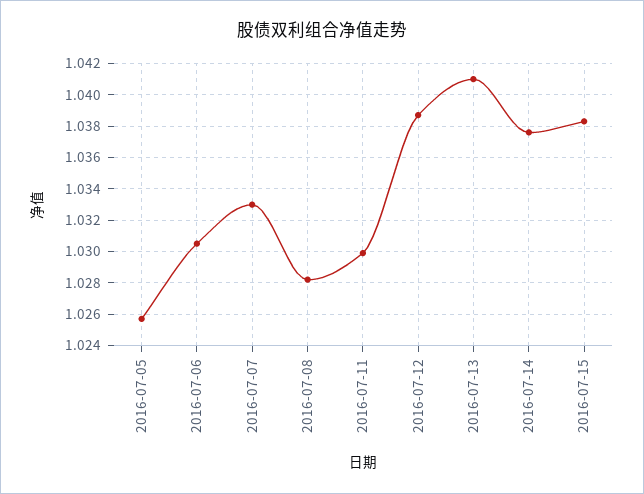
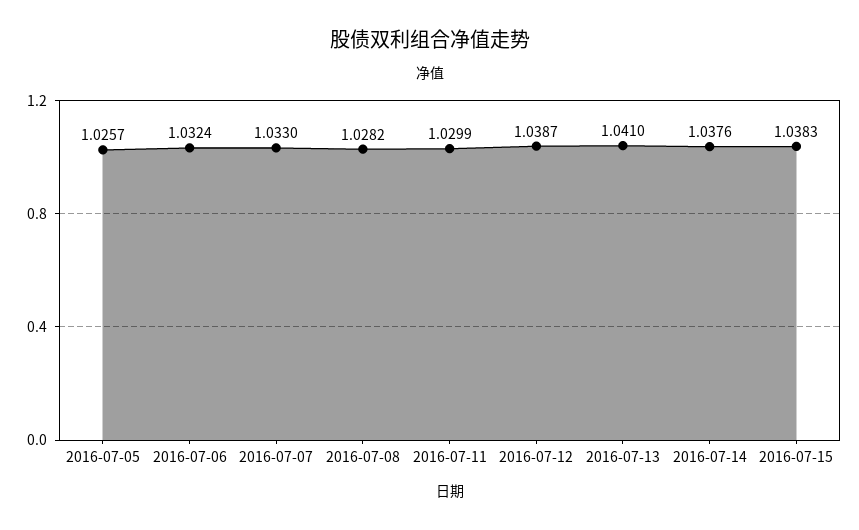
  {
    "2016-07-05": 1.0257,
-   "2016-07-06": 1.0305,
+   "2016-07-06": 1.0324,
    "2016-07-07": 1.033,
    "2016-07-08": 1.0282,
    "2016-07-11": 1.0299,
    "2016-07-12": 1.0387,
    "2016-07-13": 1.041,
    "2016-07-14": 1.0376,
    "2016-07-15": 1.0383
  }

